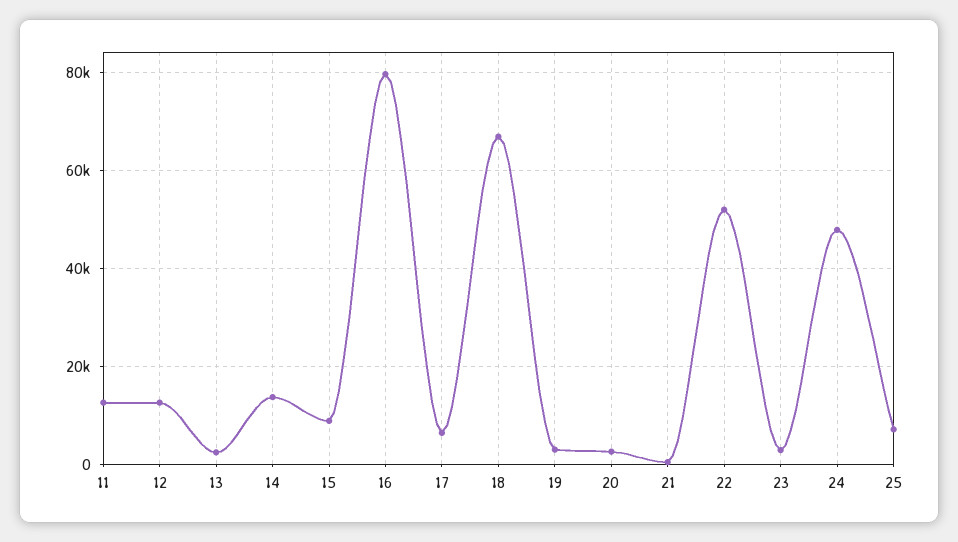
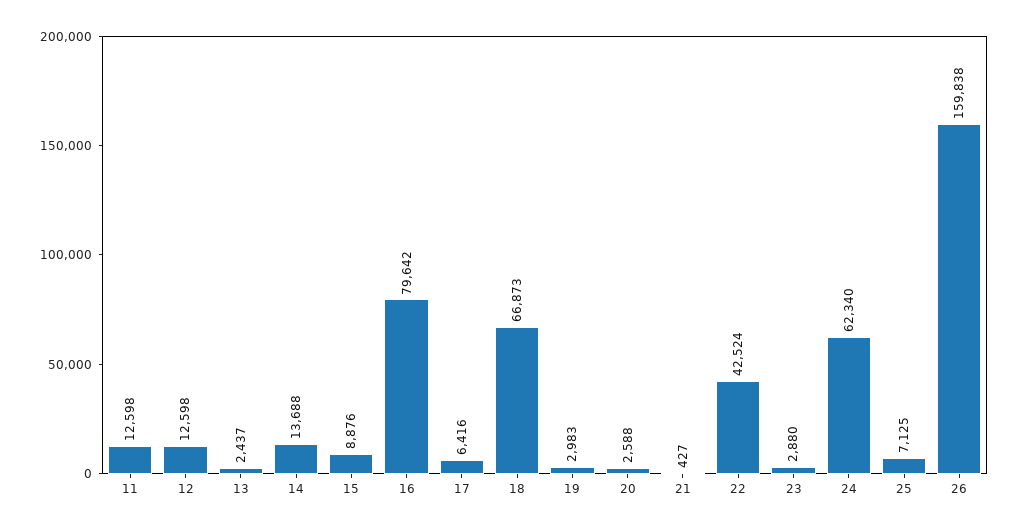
  {
    "11": 12598,
    "12": 12598,
    "13": 2437,
    "14": 13688,
    "15": 8876,
    "16": 79642,
    "17": 6416,
    "18": 66873,
    "19": 2983,
    "20": 2588,
    "21": 427,
-   "22": 52000,
+   "22": 42524,
    "23": 2880,
-   "24": 48000,
+   "24": 62340,
-   "25": 7125
+   "25": 7125,
+   "26": 159838
  }

